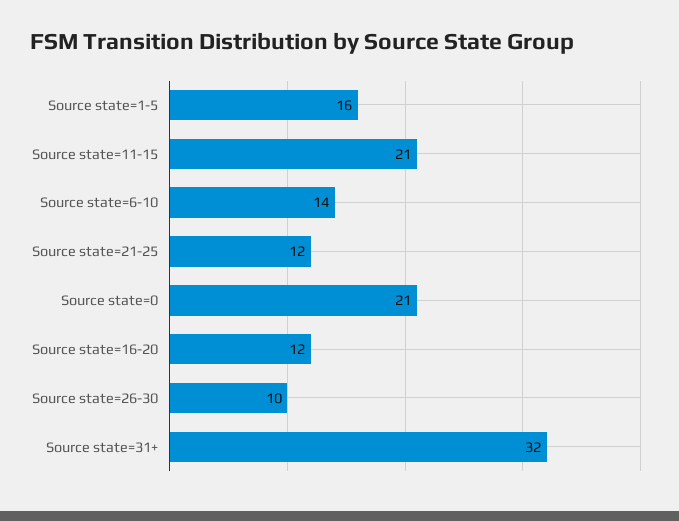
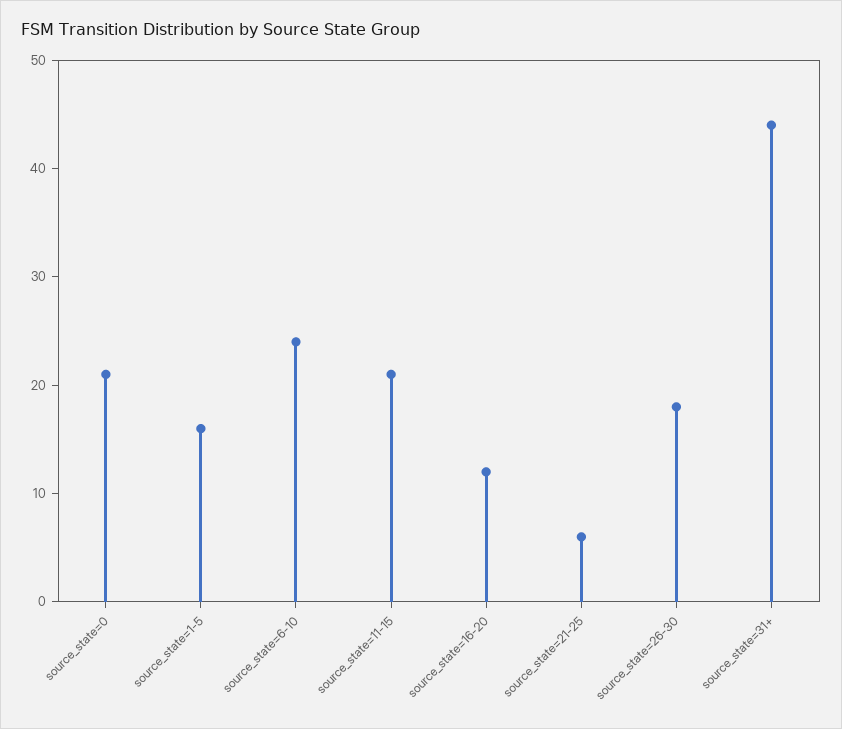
  {
    "Source state=1-5": 16,
    "Source state=11-15": 21,
-   "Source state=6-10": 14,
+   "Source state=6-10": 24,
-   "Source state=21-25": 12,
+   "Source state=21-25": 6,
    "Source state=0": 21,
    "Source state=16-20": 12,
-   "Source state=26-30": 10,
+   "Source state=26-30": 18,
-   "Source state=31+": 32
+   "Source state=31+": 44
  }

